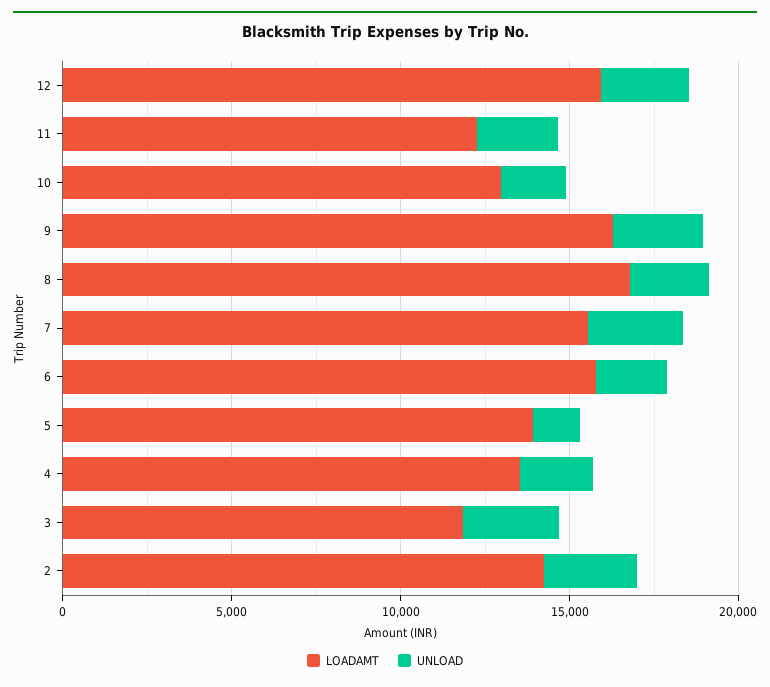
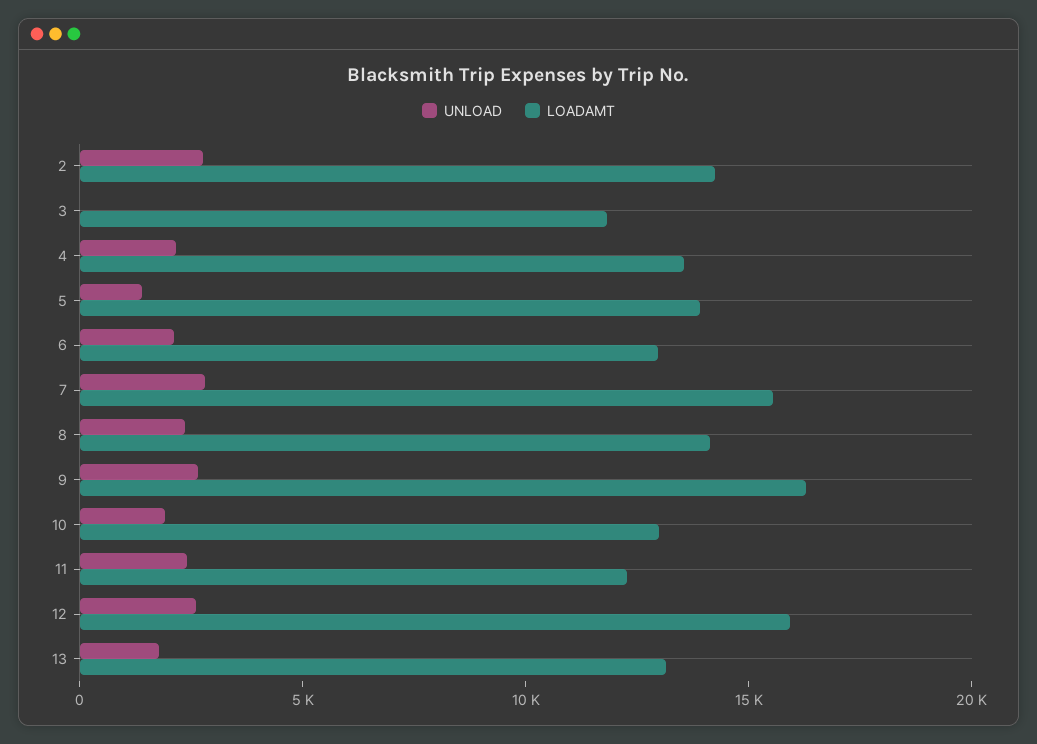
  {
    "LOADAMT": {
      "12": 16000,
      "11": 12000,
      "10": 13000,
      "9": 16000,
-     "8": 17000,
+     "8": 14000,
      "7": 16000,
-     "6": 16000,
+     "6": 13000,
      "5": 14000,
      "4": 14000,
      "3": 12000,
-     "2": 14000
+     "2": 14000,
+     "13": 13000
    },
    "UNLOAD": {
      "12": 3000,
      "11": 2000,
      "10": 2000,
      "9": 3000,
      "8": 2000,
      "7": 3000,
      "6": 2000,
      "5": 1000,
      "4": 2000,
-     "3": 3000,
+     "3": 0,
-     "2": 3000
+     "2": 3000,
+     "13": 2000
    }
  }

